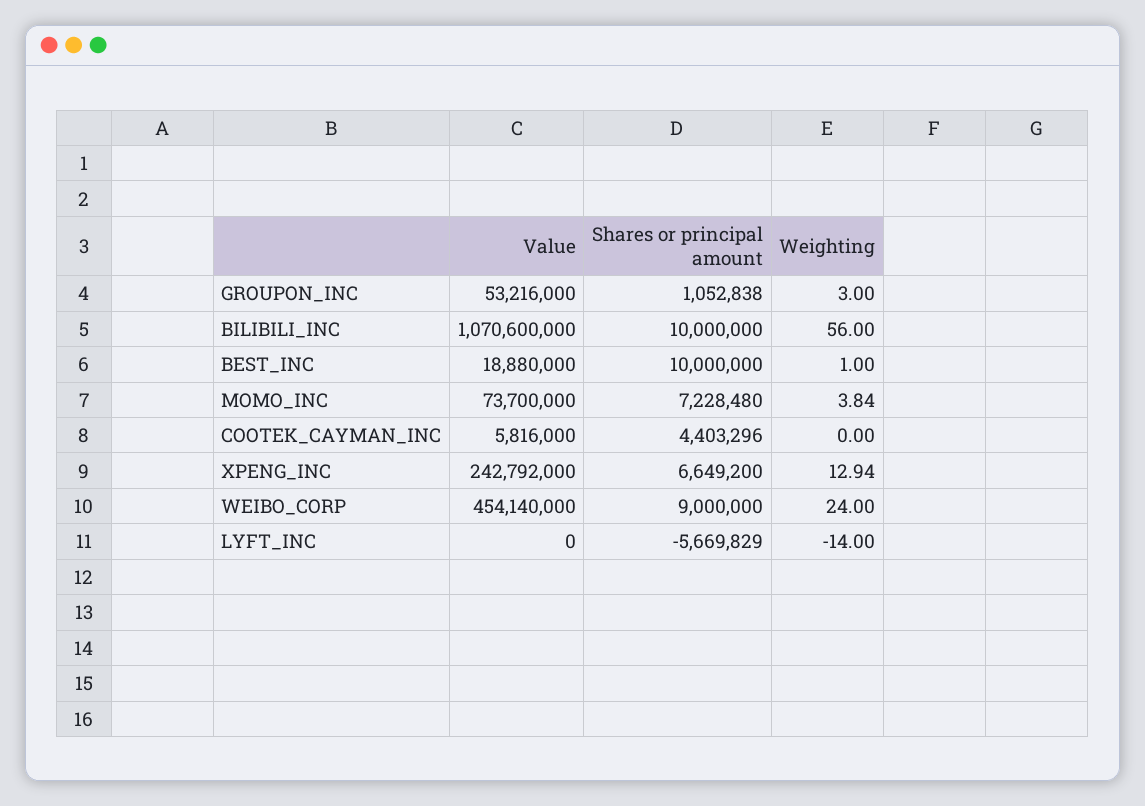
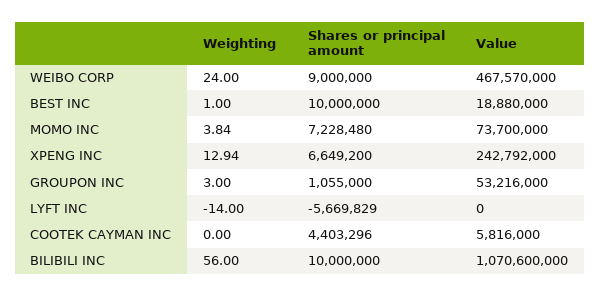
  {
    "Value": {
      "GROUPON_INC": 53216000,
      "BILIBILI_INC": 1070600000,
      "BEST_INC": 18880000,
      "MOMO_INC": 73700000,
      "COOTEK_CAYMAN_INC": 5816000,
      "XPENG_INC": 242792000,
-     "WEIBO_CORP": 454140000,
+     "WEIBO_CORP": 467570000,
      "LYFT_INC": 0
    },
    "Shares or principal amount": {
-     "GROUPON_INC": 1052838,
+     "GROUPON_INC": 1055000,
      "BILIBILI_INC": 10000000,
      "BEST_INC": 10000000,
      "MOMO_INC": 7228480,
      "COOTEK_CAYMAN_INC": 4403296,
      "XPENG_INC": 6649200,
      "WEIBO_CORP": 9000000,
      "LYFT_INC": -5669829
    },
    "Weighting": {
      "GROUPON_INC": 3,
      "BILIBILI_INC": 56,
      "BEST_INC": 1,
      "MOMO_INC": 3.84,
      "COOTEK_CAYMAN_INC": 0,
      "XPENG_INC": 12.94,
      "WEIBO_CORP": 24,
      "LYFT_INC": -14
    }
  }

